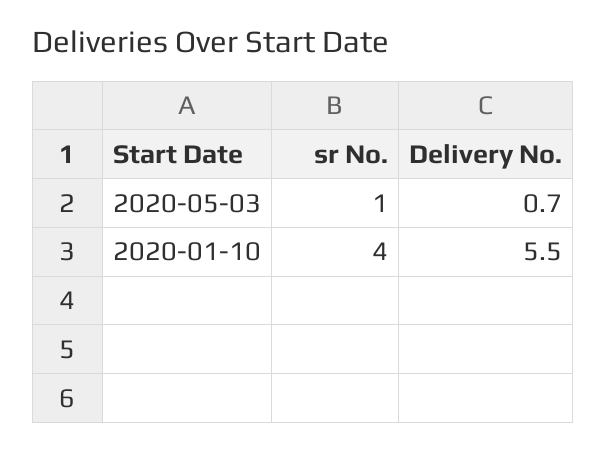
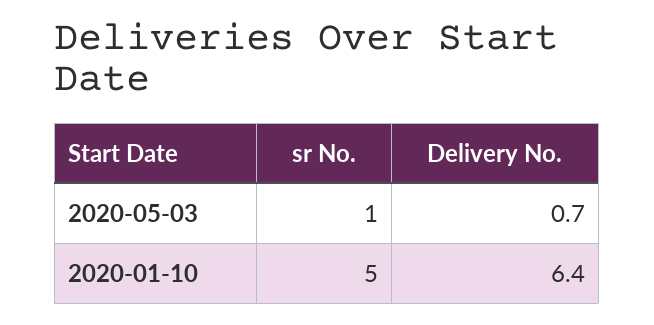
  {
    "sr No.": {
      "2020-05-03": 1,
-     "2020-01-10": 4
+     "2020-01-10": 5
    },
    "Delivery No.": {
      "2020-05-03": 0.7,
-     "2020-01-10": 5.5
+     "2020-01-10": 6.4
    }
  }

